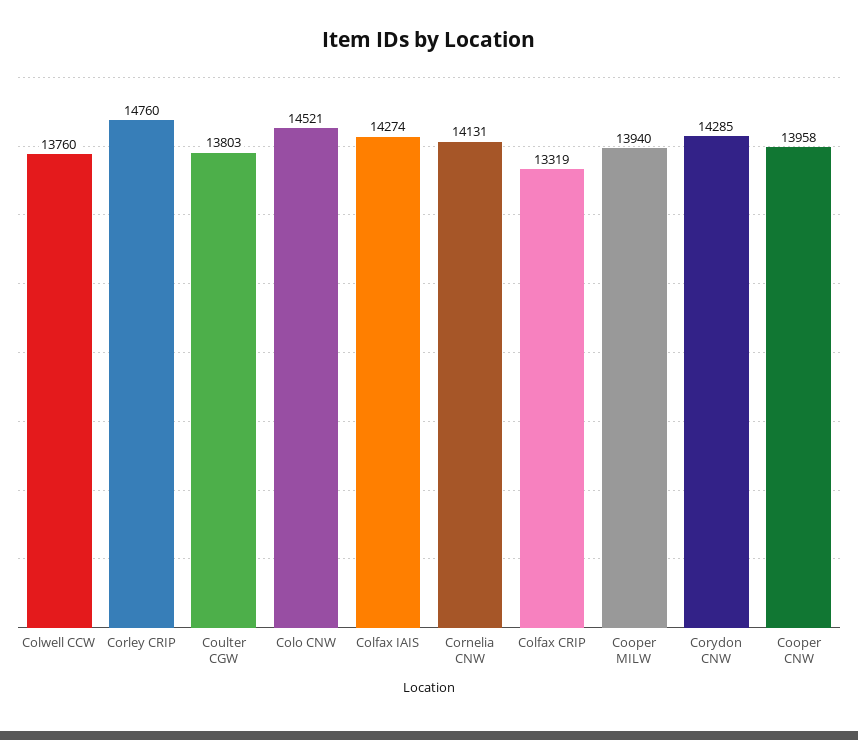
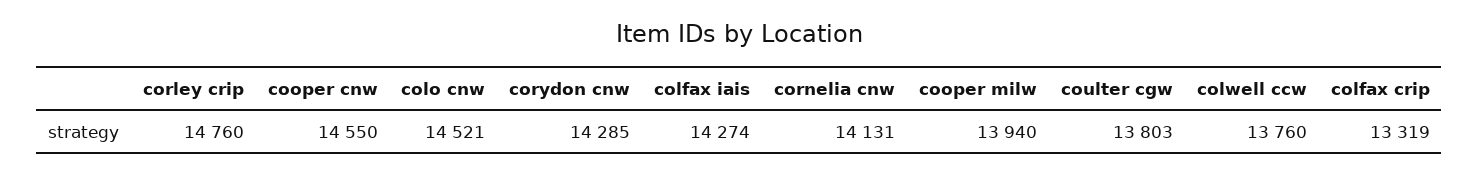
  {
    "Colwell CCW": 13760,
    "Corley CRIP": 14760,
    "Coulter CGW": 13803,
    "Colo CNW": 14521,
    "Colfax IAIS": 14274,
    "Cornelia CNW": 14131,
    "Colfax CRIP": 13319,
    "Cooper MILW": 13940,
    "Corydon CNW": 14285,
-   "Cooper CNW": 13958
+   "Cooper CNW": 14550
  }

